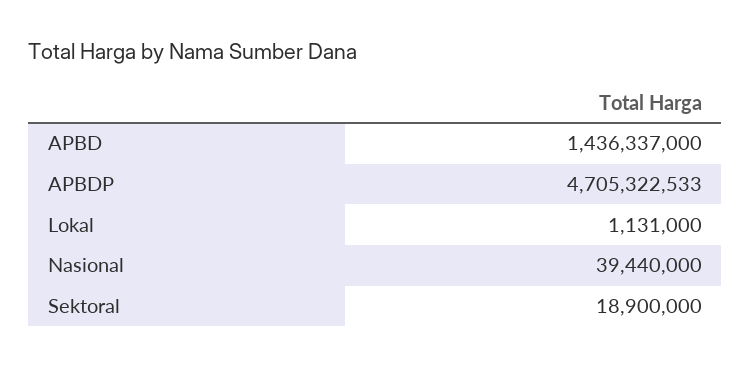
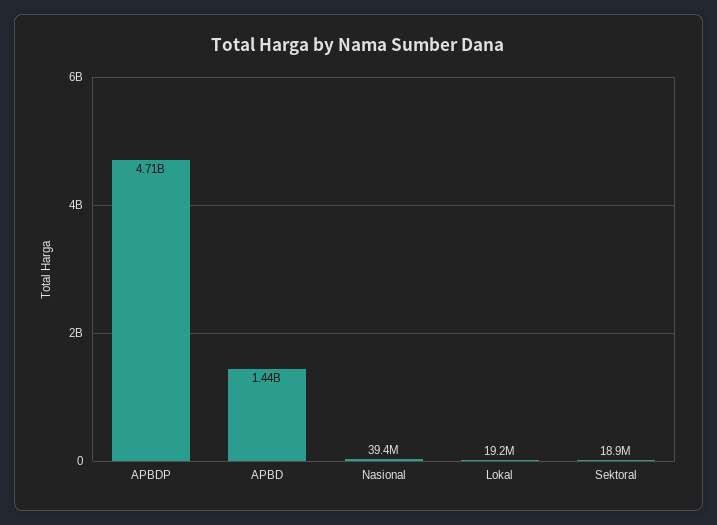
  {
    "APBD": 1436337000,
    "APBDP": 4705322533,
-   "Lokal": 1131000,
+   "Lokal": 19200000,
    "Nasional": 39440000,
    "Sektoral": 18900000
  }

